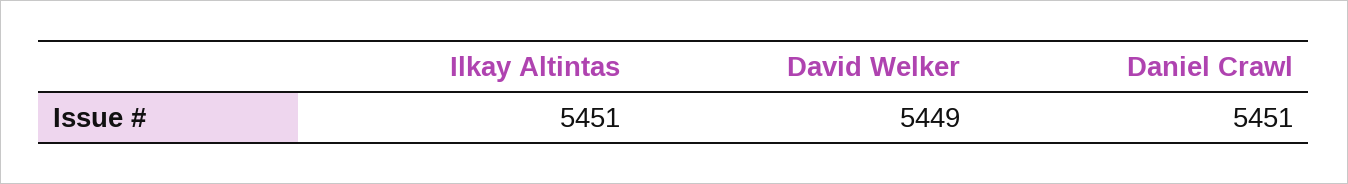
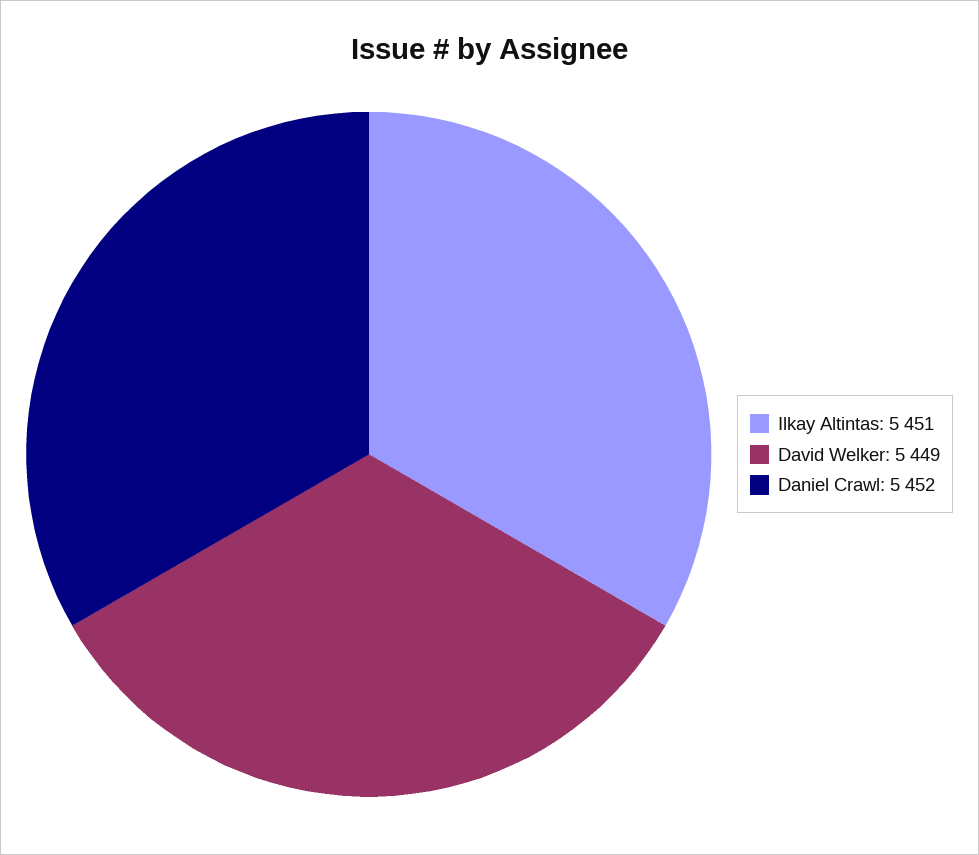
  {
    "Ilkay Altintas": 5451,
    "David Welker": 5449,
-   "Daniel Crawl": 5451
+   "Daniel Crawl": 5452
  }

